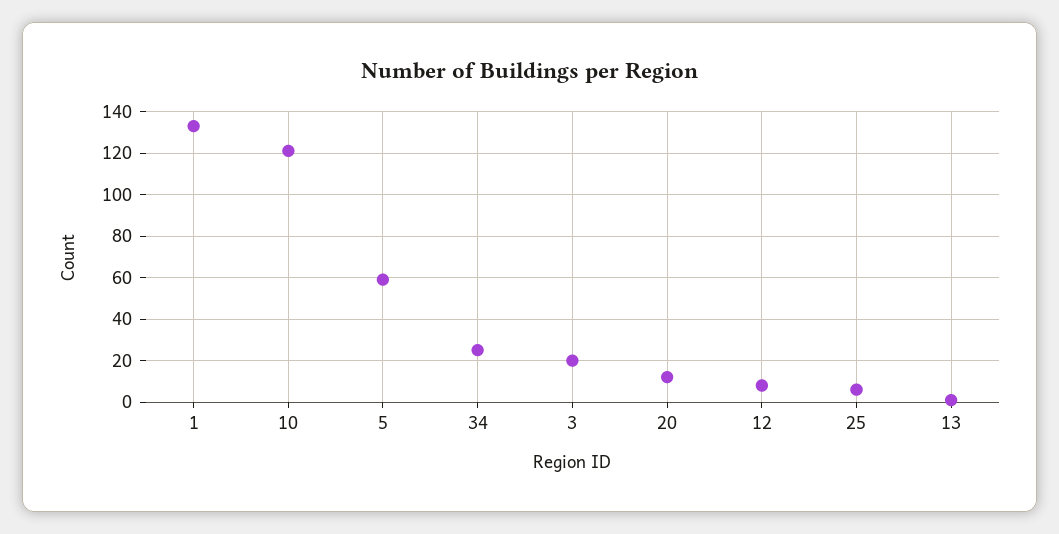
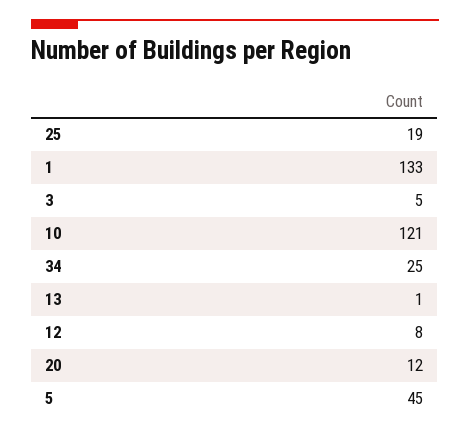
  {
    "1": 133,
    "10": 121,
-   "5": 60,
+   "5": 45,
    "34": 25,
-   "3": 20,
+   "3": 5,
    "20": 12,
    "12": 8,
-   "25": 5,
+   "25": 19,
    "13": 1
  }

